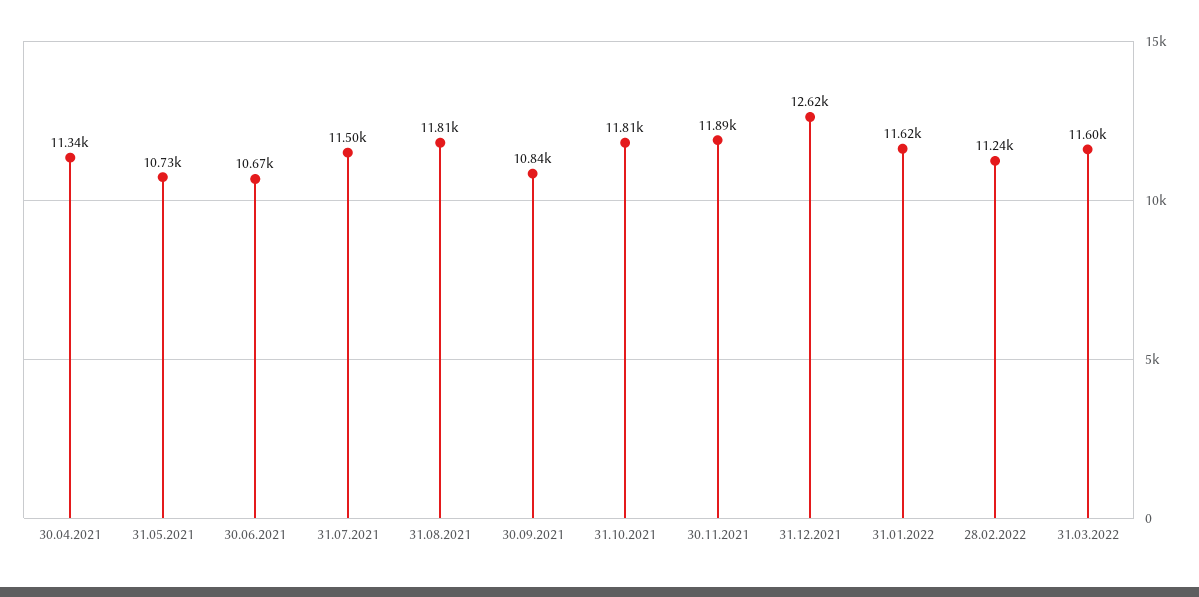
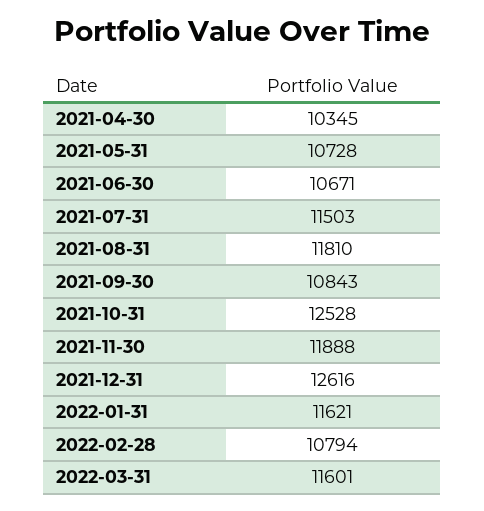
  {
-   "30.04.2021": 11340,
+   "30.04.2021": 10345,
    "31.05.2021": 10728,
    "30.06.2021": 10671,
    "31.07.2021": 11503,
    "31.08.2021": 11810,
    "30.09.2021": 10843,
-   "31.10.2021": 11810,
+   "31.10.2021": 12528,
    "30.11.2021": 11888,
    "31.12.2021": 12616,
    "31.01.2022": 11621,
-   "28.02.2022": 11240,
+   "28.02.2022": 10794,
    "31.03.2022": 11601
  }

